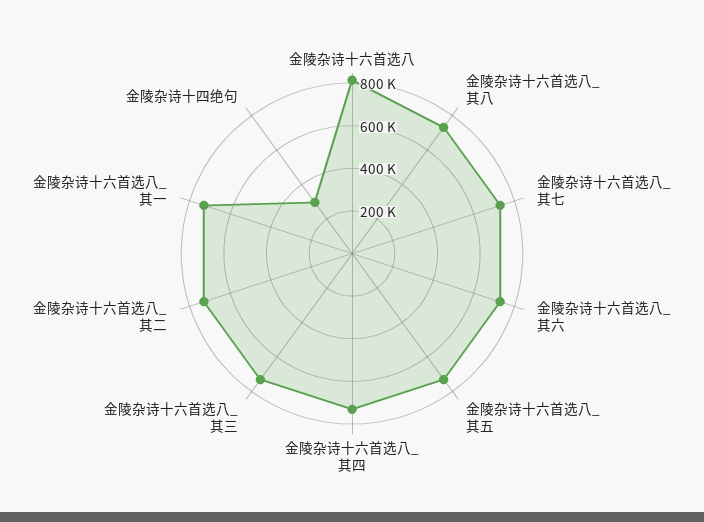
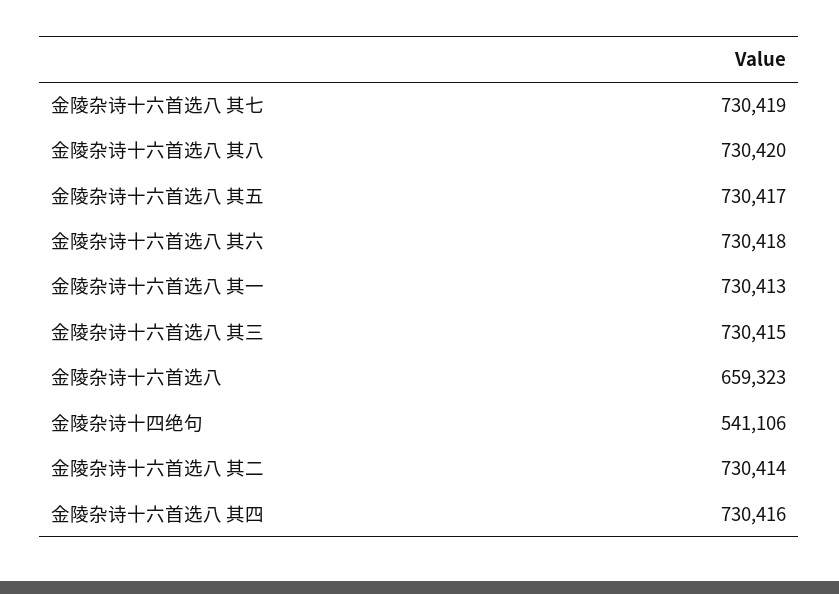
  {
-   "金陵杂诗十六首选八": 800000,
+   "金陵杂诗十六首选八": 659323,
    "金陵杂诗十六首选八_其八": 730420,
    "金陵杂诗十六首选八_其七": 730419,
    "金陵杂诗十六首选八_其六": 730418,
    "金陵杂诗十六首选八_其五": 730417,
    "金陵杂诗十六首选八_其四": 730416,
    "金陵杂诗十六首选八_其三": 730415,
    "金陵杂诗十六首选八_其二": 730414,
    "金陵杂诗十六首选八_其一": 730413,
-   "金陵杂诗十四绝句": 300000
+   "金陵杂诗十四绝句": 541106
  }

